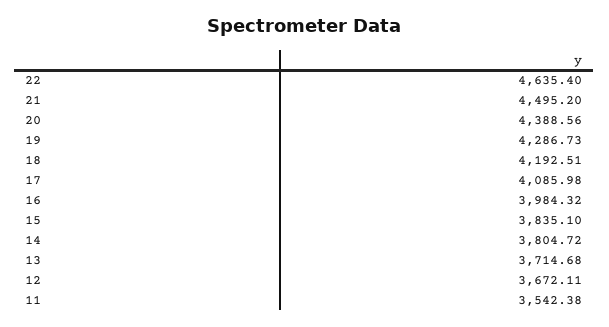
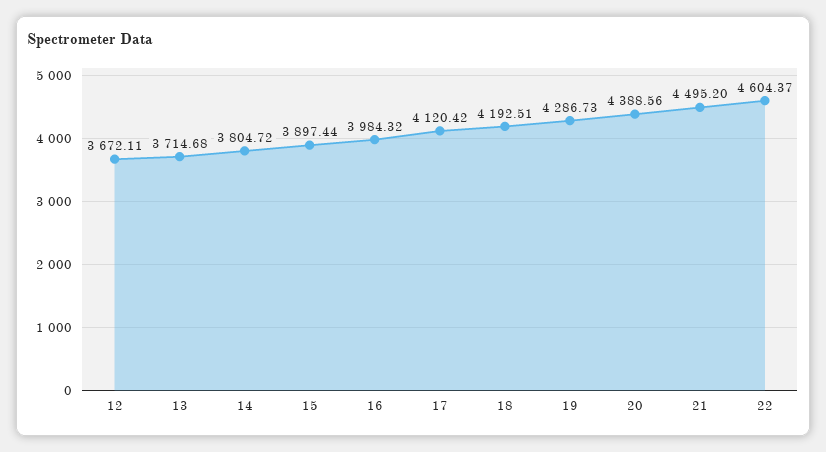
  {
-   "22": 4635.4,
+   "22": 4604.37,
    "21": 4495.2,
    "20": 4388.56,
    "19": 4286.73,
    "18": 4192.51,
-   "17": 4085.98,
+   "17": 4120.42,
    "16": 3984.32,
-   "15": 3835.1,
+   "15": 3897.44,
    "14": 3804.72,
    "13": 3714.68,
-   "12": 3672.11,
+   "12": 3672.11
-   "11": 3542.38
  }

